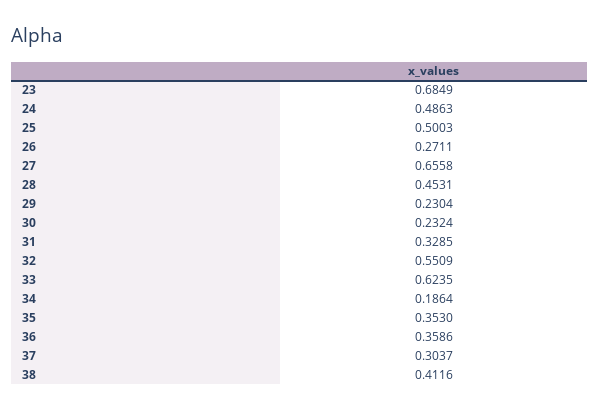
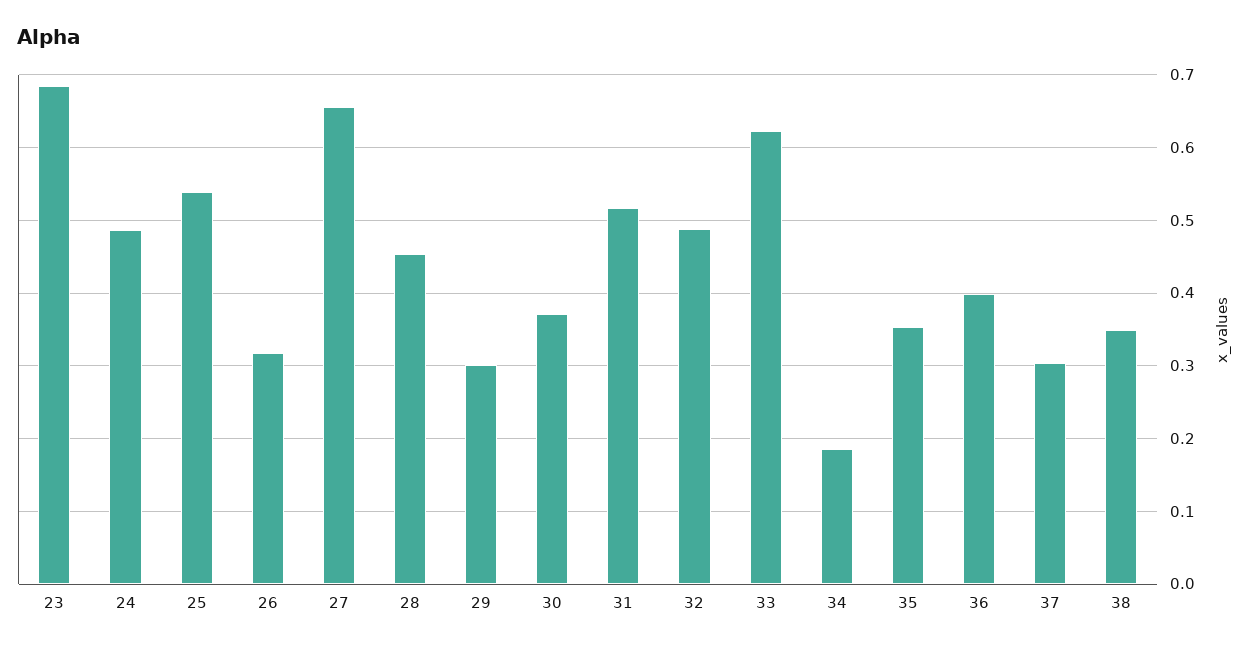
  {
    "23": 0.6849,
    "24": 0.4863,
-   "25": 0.5003,
+   "25": 0.54,
-   "26": 0.2711,
+   "26": 0.32,
    "27": 0.6558,
    "28": 0.4531,
-   "29": 0.2304,
+   "29": 0.3,
-   "30": 0.2324,
+   "30": 0.37,
-   "31": 0.3285,
+   "31": 0.52,
-   "32": 0.5509,
+   "32": 0.49,
    "33": 0.6235,
    "34": 0.1864,
    "35": 0.353,
-   "36": 0.3586,
+   "36": 0.4,
    "37": 0.3037,
-   "38": 0.4116
+   "38": 0.35
  }

